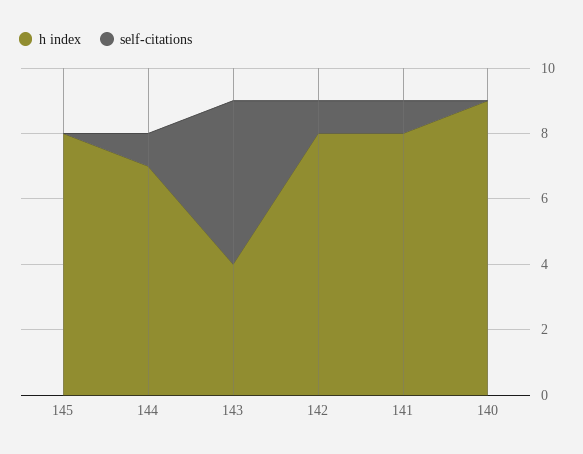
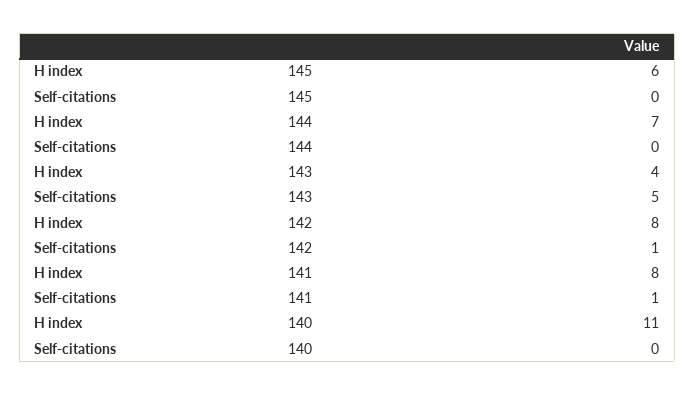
  {
    "h index": {
-     "145": 8,
+     "145": 6,
      "144": 7,
      "143": 4,
      "142": 8,
      "141": 8,
-     "140": 9
+     "140": 11
    },
    "self-citations": {
      "145": 0,
-     "144": 1,
+     "144": 0,
      "143": 5,
      "142": 1,
      "141": 1,
      "140": 0
    }
  }

